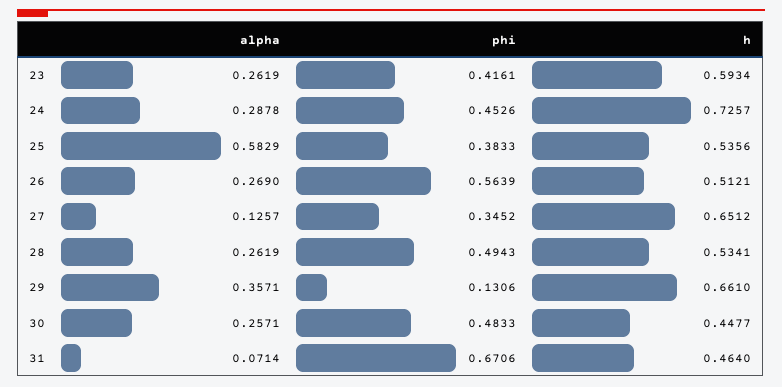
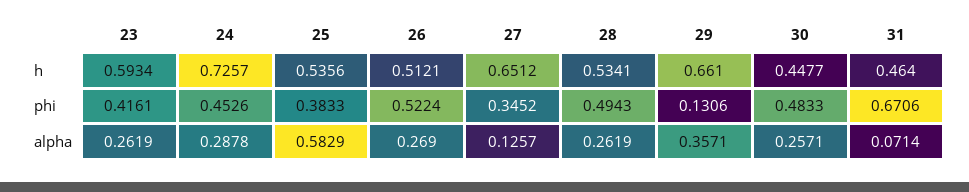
  {
    "alpha": {
      "23": 0.2619,
      "24": 0.2878,
      "25": 0.5829,
      "26": 0.269,
      "27": 0.1257,
      "28": 0.2619,
      "29": 0.3571,
      "30": 0.2571,
      "31": 0.0714
    },
    "phi": {
      "23": 0.4161,
      "24": 0.4526,
      "25": 0.3833,
-     "26": 0.5639,
+     "26": 0.5224,
      "27": 0.3452,
      "28": 0.4943,
      "29": 0.1306,
      "30": 0.4833,
      "31": 0.6706
    },
    "h": {
      "23": 0.5934,
      "24": 0.7257,
      "25": 0.5356,
      "26": 0.5121,
      "27": 0.6512,
      "28": 0.5341,
      "29": 0.661,
      "30": 0.4477,
      "31": 0.464
    }
  }

